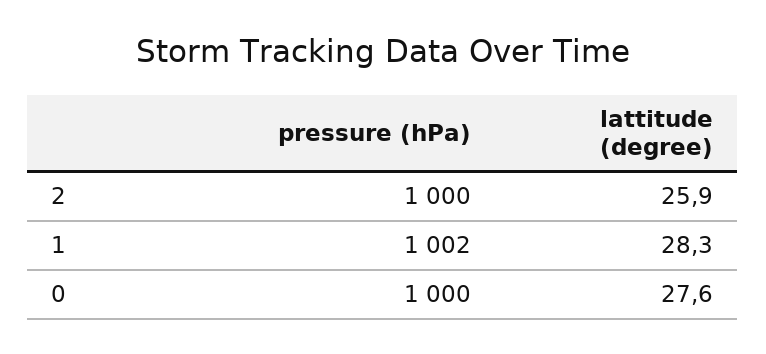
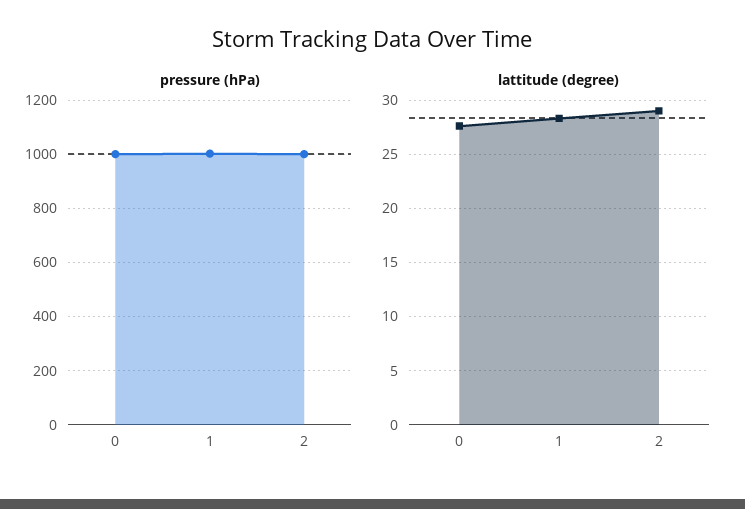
  {
    "pressure (hPa)": {
      "2": 1000,
      "1": 1002,
      "0": 1000
    },
    "lattitude (degree)": {
-     "2": 25.9,
+     "2": 29,
      "1": 28.3,
      "0": 27.6
    }
  }

